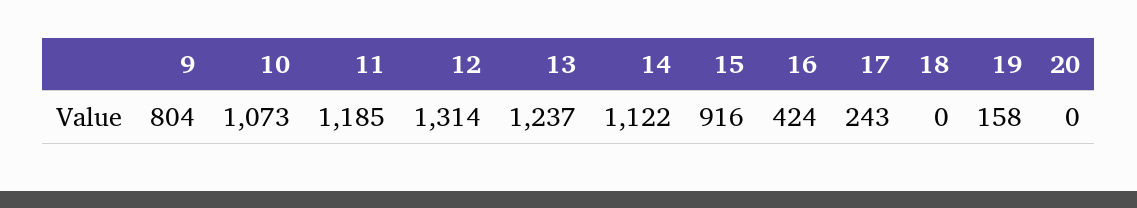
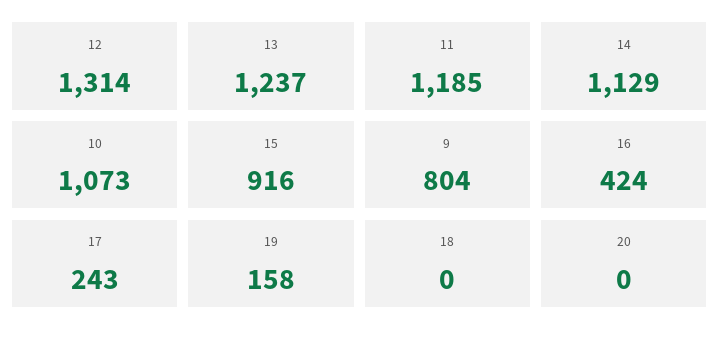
  {
    "9": 804,
    "10": 1073,
    "11": 1185,
    "12": 1314,
    "13": 1237,
-   "14": 1122,
+   "14": 1129,
    "15": 916,
    "16": 424,
    "17": 243,
    "18": 0,
    "19": 158,
    "20": 0
  }

